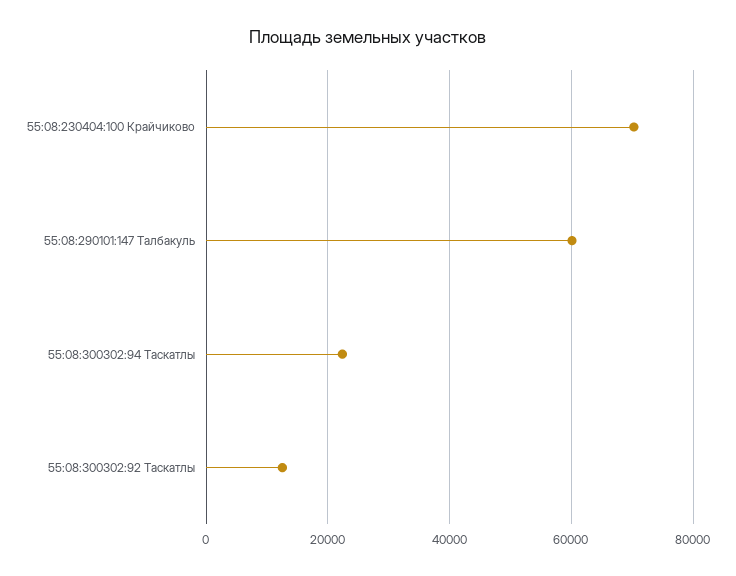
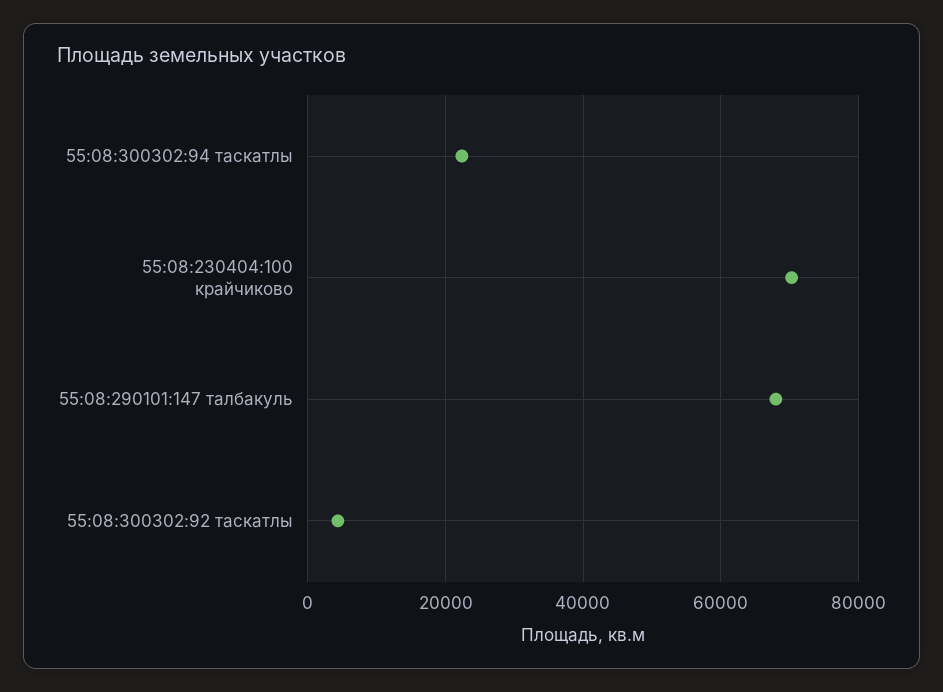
  {
    "55:08:230404:100 Крайчиково": 70000,
-   "55:08:290101:147 Талбакуль": 60000,
+   "55:08:290101:147 Талбакуль": 68000,
    "55:08:300302:94 Таскатлы": 22000,
-   "55:08:300302:92 Таскатлы": 12000
+   "55:08:300302:92 Таскатлы": 4000
  }

